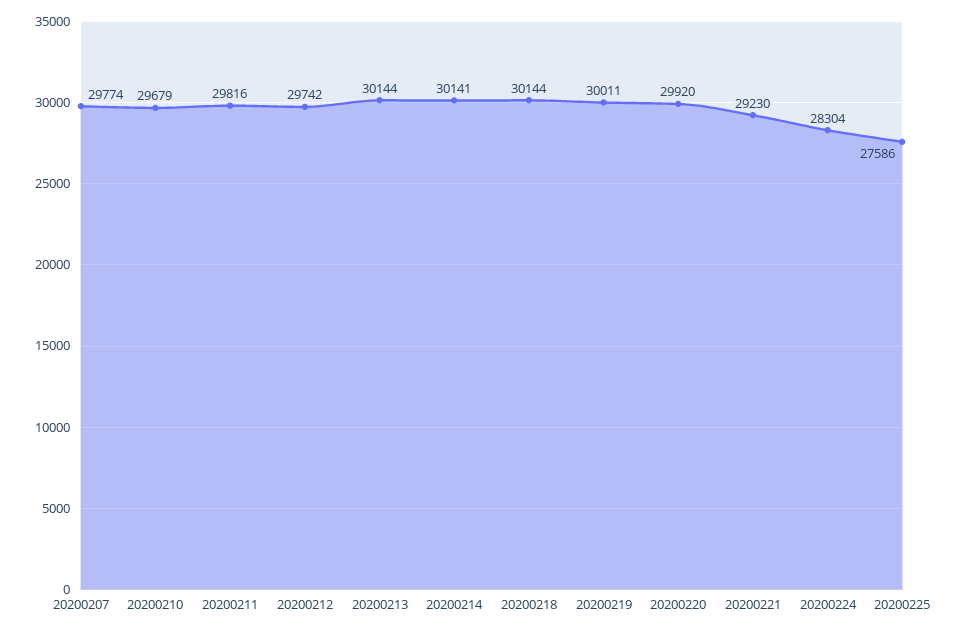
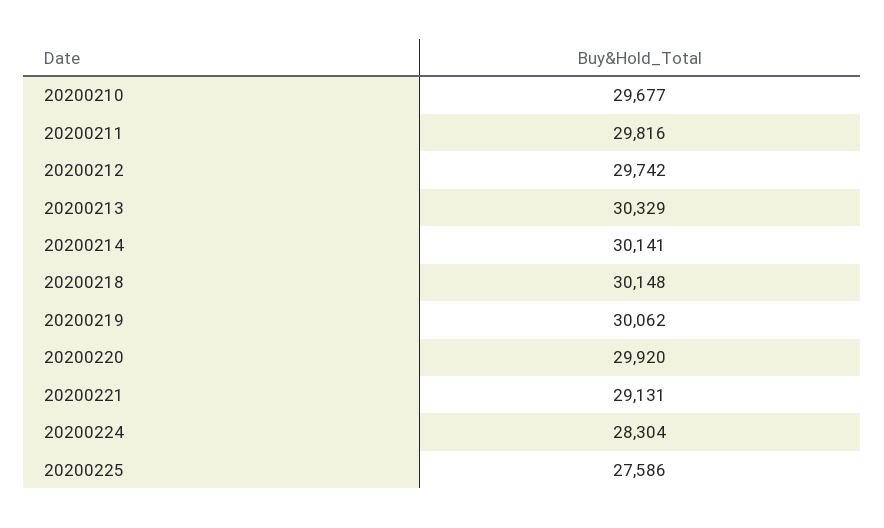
  {
-   "20200207": 29774,
-   "20200210": 29679,
+   "20200210": 29677,
    "20200211": 29816,
    "20200212": 29742,
-   "20200213": 30144,
+   "20200213": 30329,
    "20200214": 30141,
-   "20200218": 30144,
+   "20200218": 30148,
-   "20200219": 30011,
+   "20200219": 30062,
    "20200220": 29920,
-   "20200221": 29230,
+   "20200221": 29131,
    "20200224": 28304,
    "20200225": 27586
  }

